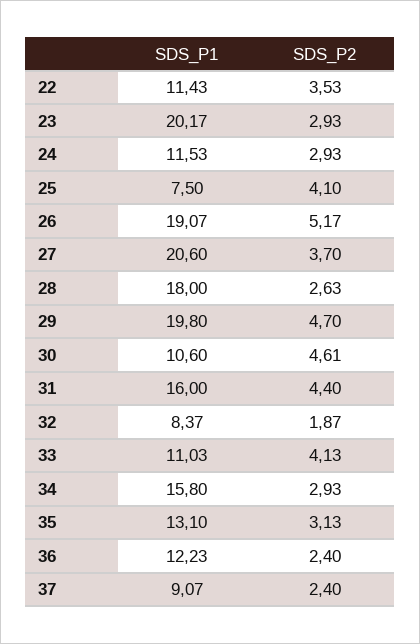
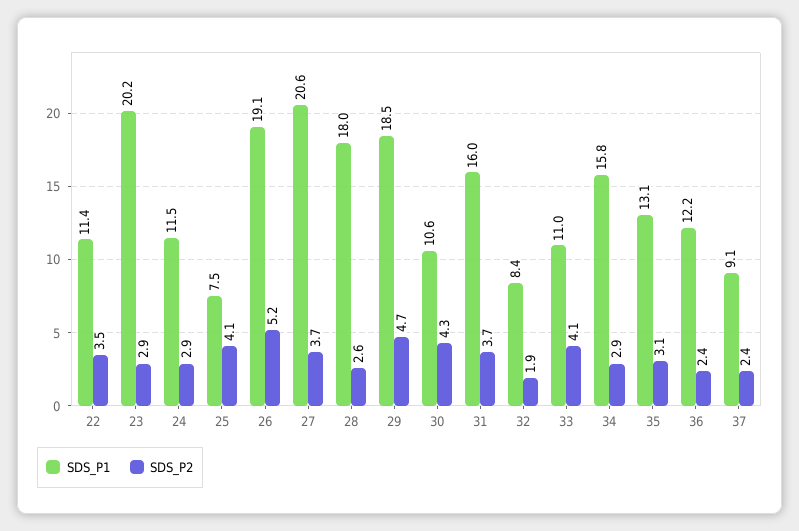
  {
    "SDS_P1": {
      "22": 11.43,
      "23": 20.17,
      "24": 11.53,
      "25": 7.5,
      "26": 19.07,
      "27": 20.6,
      "28": 18,
-     "29": 19.8,
+     "29": 18.5,
      "30": 10.6,
      "31": 16,
      "32": 8.37,
      "33": 11.03,
      "34": 15.8,
      "35": 13.1,
      "36": 12.23,
      "37": 9.07
    },
    "SDS_P2": {
      "22": 3.53,
      "23": 2.93,
      "24": 2.93,
      "25": 4.1,
      "26": 5.17,
      "27": 3.7,
      "28": 2.63,
      "29": 4.7,
-     "30": 4.61,
+     "30": 4.3,
-     "31": 4.4,
+     "31": 3.7,
      "32": 1.87,
      "33": 4.13,
      "34": 2.93,
      "35": 3.13,
      "36": 2.4,
      "37": 2.4
    }
  }

